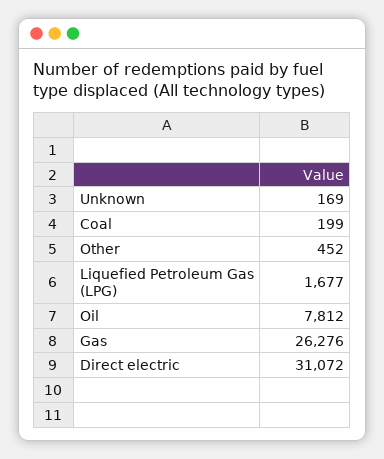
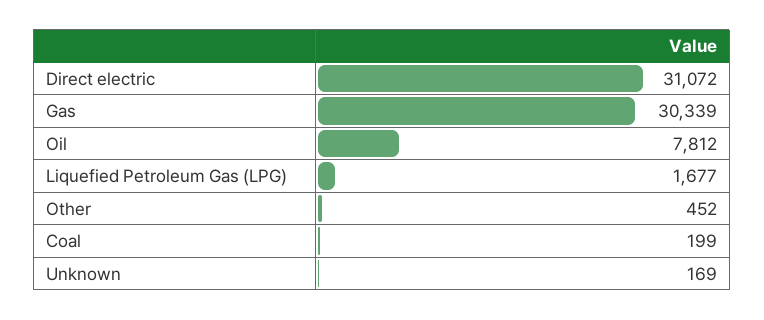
  {
    "Unknown": 169,
    "Coal": 199,
    "Other": 452,
    "Liquefied Petroleum Gas (LPG)": 1677,
    "Oil": 7812,
-   "Gas": 26276,
+   "Gas": 30339,
    "Direct electric": 31072
  }

